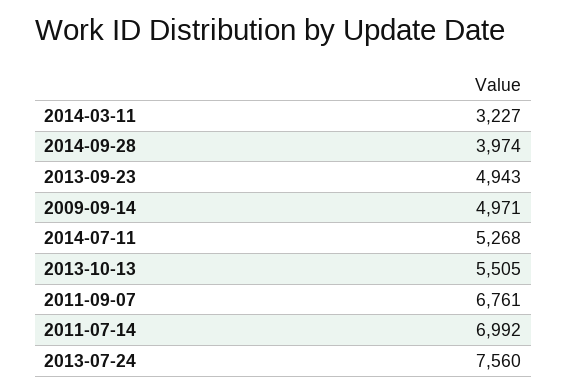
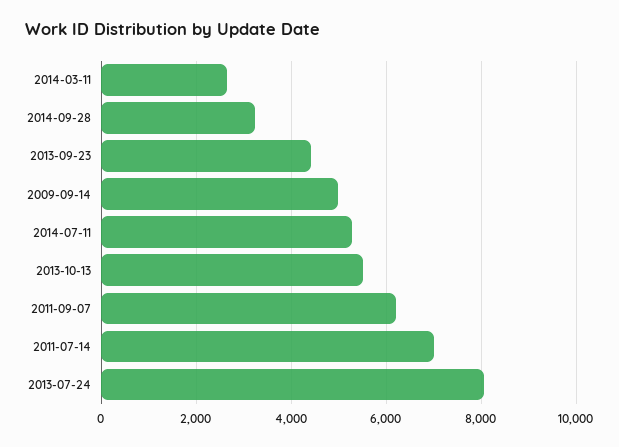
  {
-   "2014-03-11": 3227,
+   "2014-03-11": 2600,
-   "2014-09-28": 3974,
+   "2014-09-28": 3200,
-   "2013-09-23": 4943,
+   "2013-09-23": 4400,
    "2009-09-14": 4971,
    "2014-07-11": 5268,
    "2013-10-13": 5505,
-   "2011-09-07": 6761,
+   "2011-09-07": 6200,
    "2011-07-14": 6992,
-   "2013-07-24": 7560
+   "2013-07-24": 8000
  }

